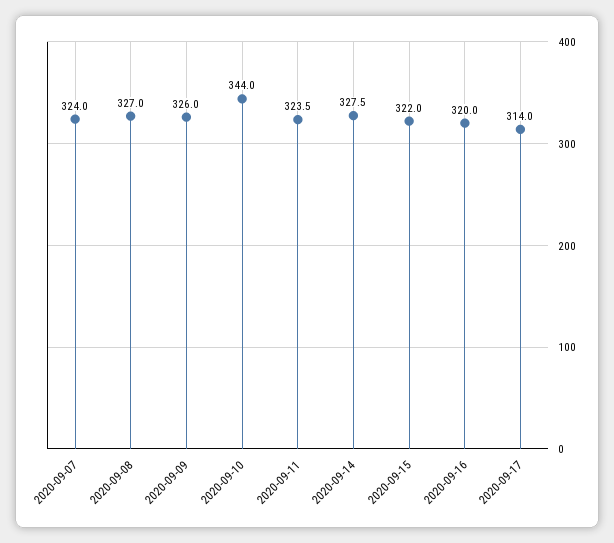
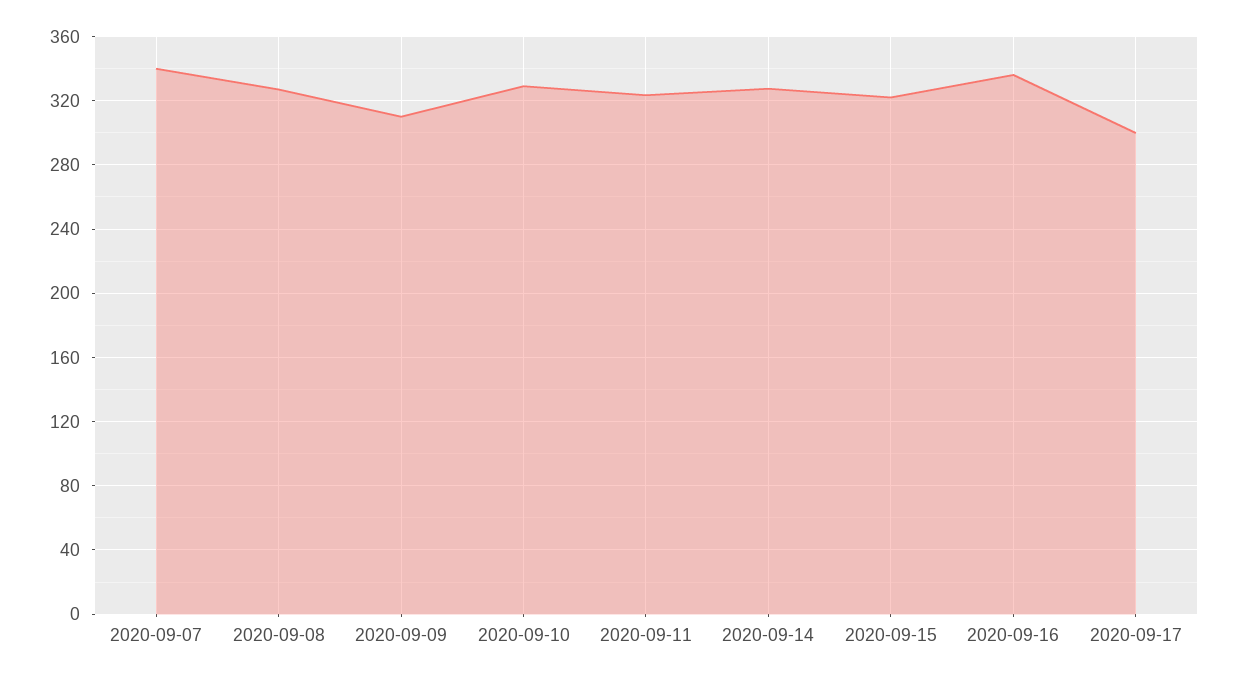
  {
-   "2020-09-07": 324,
+   "2020-09-07": 340,
    "2020-09-08": 327,
-   "2020-09-09": 326,
+   "2020-09-09": 310,
-   "2020-09-10": 344,
+   "2020-09-10": 330,
    "2020-09-11": 323.5,
    "2020-09-14": 327.5,
    "2020-09-15": 322,
-   "2020-09-16": 320,
+   "2020-09-16": 335,
-   "2020-09-17": 314
+   "2020-09-17": 300
  }

